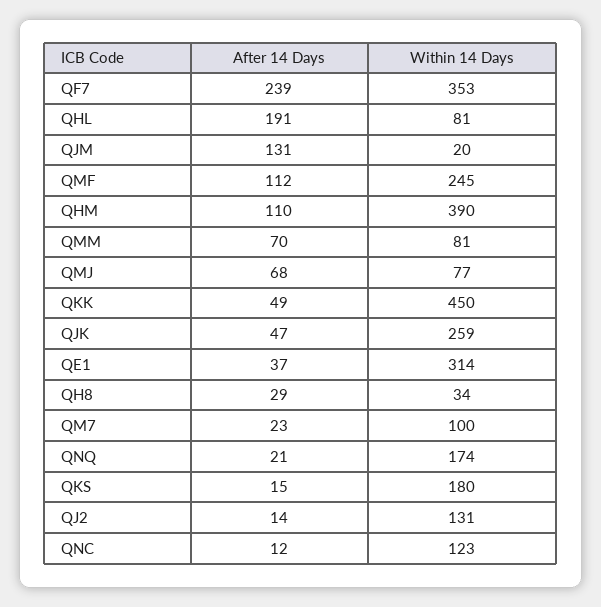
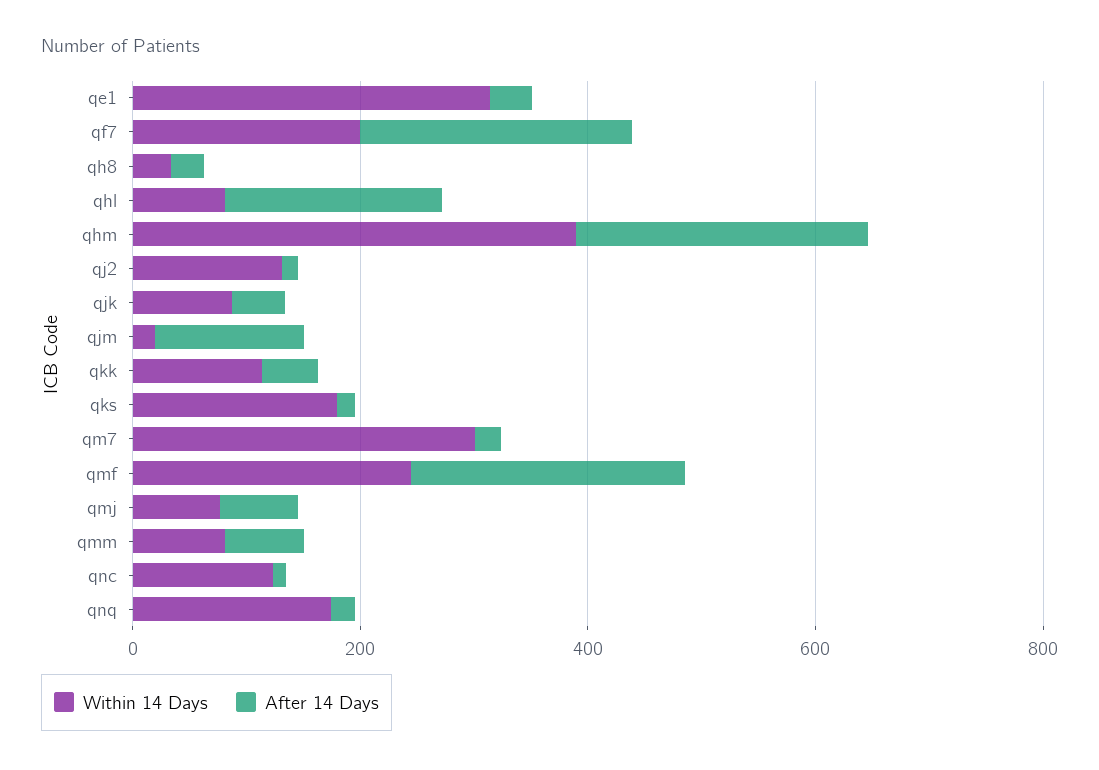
  {
    "After 14 Days": {
      "QF7": 239,
      "QHL": 191,
      "QJM": 131,
-     "QMF": 112,
+     "QMF": 250,
-     "QHM": 110,
+     "QHM": 250,
      "QMM": 70,
      "QMJ": 68,
      "QKK": 49,
      "QJK": 47,
      "QE1": 37,
      "QH8": 29,
      "QM7": 23,
      "QNQ": 21,
      "QKS": 15,
      "QJ2": 14,
      "QNC": 12
    },
    "Within 14 Days": {
-     "QF7": 353,
+     "QF7": 200,
      "QHL": 81,
      "QJM": 20,
      "QMF": 245,
      "QHM": 390,
      "QMM": 81,
      "QMJ": 77,
-     "QKK": 450,
+     "QKK": 100,
-     "QJK": 259,
+     "QJK": 100,
      "QE1": 314,
      "QH8": 34,
-     "QM7": 100,
+     "QM7": 300,
      "QNQ": 174,
      "QKS": 180,
      "QJ2": 131,
      "QNC": 123
    }
  }

